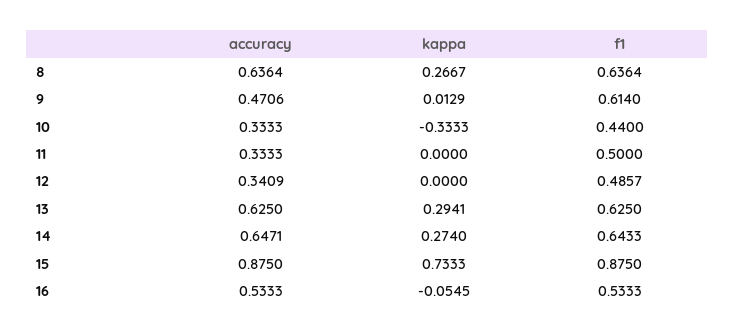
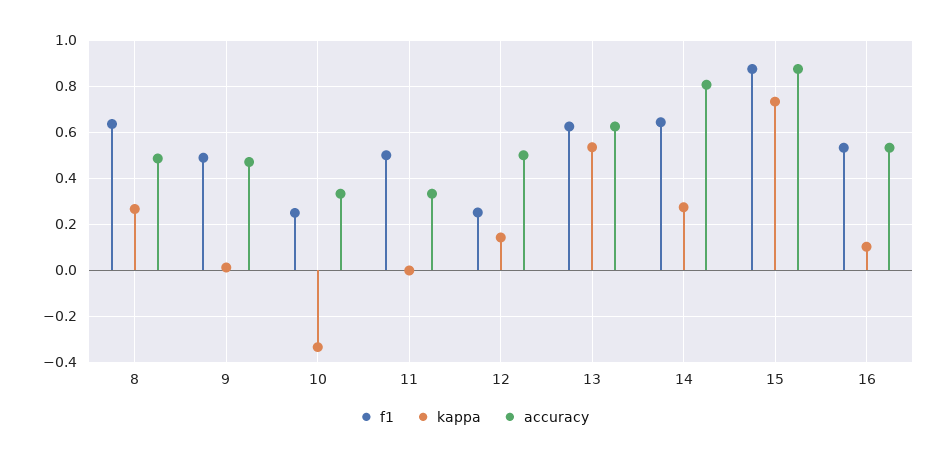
  {
    "accuracy": {
-     "8": 0.6364,
+     "8": 0.5,
      "9": 0.4706,
      "10": 0.3333,
      "11": 0.3333,
-     "12": 0.3409,
+     "12": 0.5,
      "13": 0.625,
-     "14": 0.6471,
+     "14": 0.8,
      "15": 0.875,
      "16": 0.5333
    },
    "kappa": {
      "8": 0.2667,
      "9": 0.0129,
      "10": -0.3333,
      "11": 0,
-     "12": 0,
+     "12": 0.15,
-     "13": 0.2941,
+     "13": 0.55,
      "14": 0.274,
      "15": 0.7333,
-     "16": -0.0545
+     "16": 0.1
    },
    "f1": {
      "8": 0.6364,
-     "9": 0.614,
+     "9": 0.5,
-     "10": 0.44,
+     "10": 0.25,
      "11": 0.5,
-     "12": 0.4857,
+     "12": 0.25,
      "13": 0.625,
      "14": 0.6433,
      "15": 0.875,
      "16": 0.5333
    }
  }

